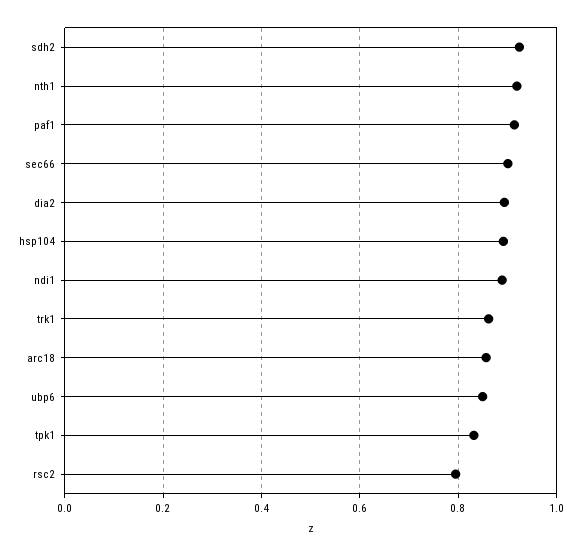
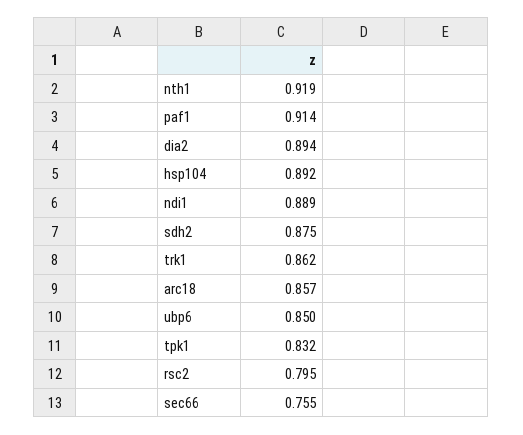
  {
-   "sdh2": 0.92,
+   "sdh2": 0.875,
    "nth1": 0.919,
    "paf1": 0.914,
-   "sec66": 0.9,
+   "sec66": 0.755,
    "dia2": 0.894,
    "hsp104": 0.892,
    "ndi1": 0.889,
    "trk1": 0.862,
    "arc18": 0.857,
    "ubp6": 0.85,
    "tpk1": 0.832,
    "rsc2": 0.795
  }

